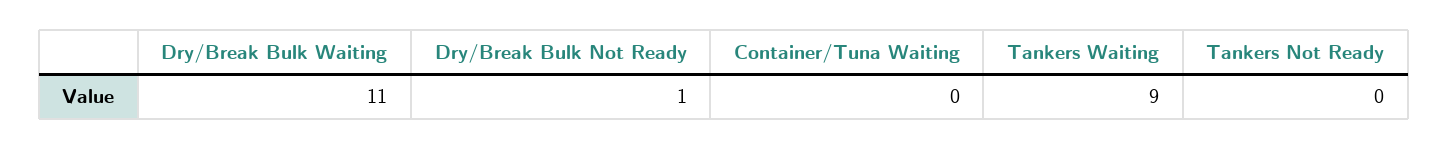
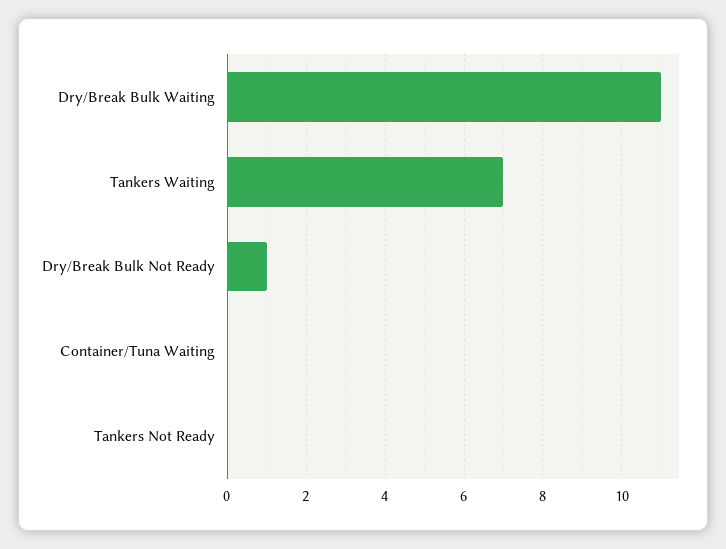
  {
    "Dry/Break Bulk Waiting": 11,
    "Dry/Break Bulk Not Ready": 1,
    "Container/Tuna Waiting": 0,
-   "Tankers Waiting": 9,
+   "Tankers Waiting": 7,
    "Tankers Not Ready": 0
  }

